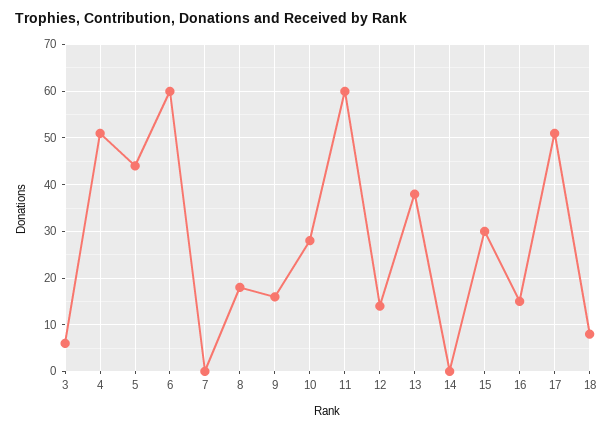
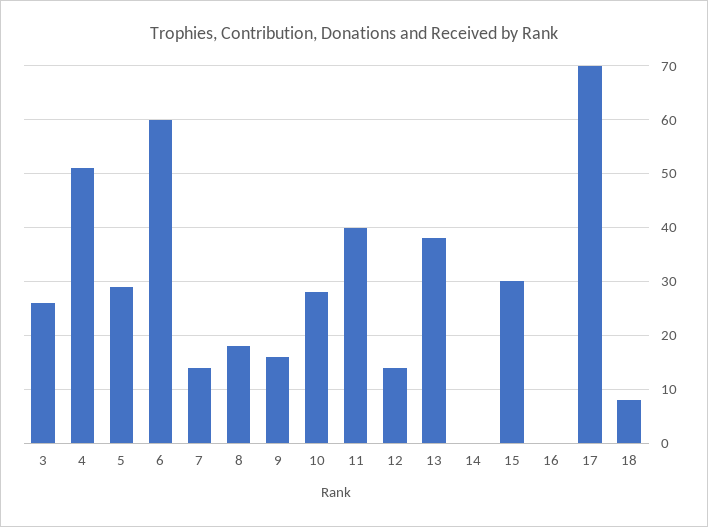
  {
-   "3": 5,
+   "3": 25,
    "4": 50,
-   "5": 45,
+   "5": 30,
    "6": 60,
-   "7": 0,
+   "7": 15,
    "8": 20,
    "9": 15,
    "10": 30,
-   "11": 60,
+   "11": 40,
    "12": 15,
    "13": 40,
    "14": 0,
    "15": 30,
-   "16": 15,
+   "16": 0,
-   "17": 50,
+   "17": 70,
    "18": 10
  }

